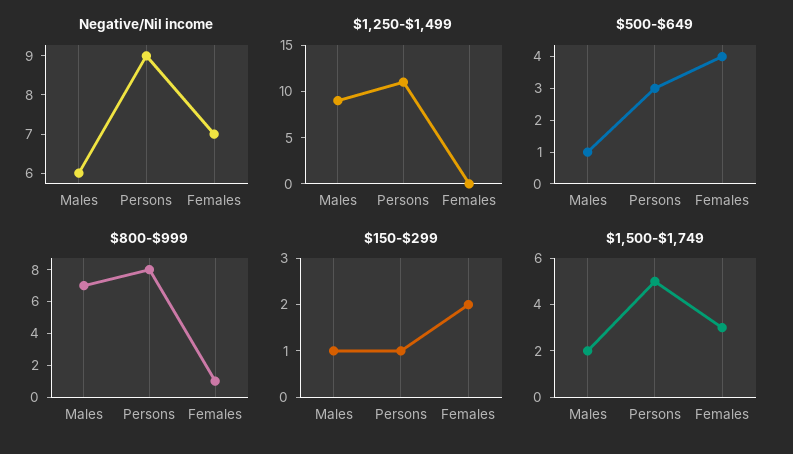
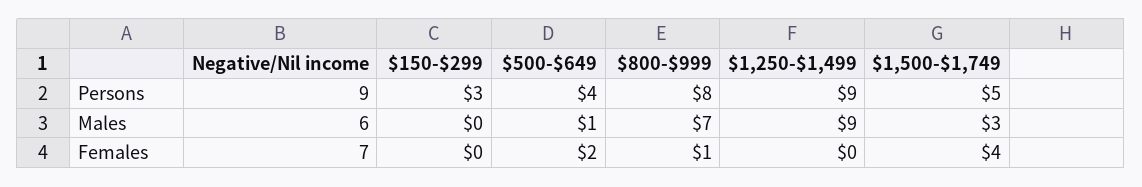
  {
    "Negative/Nil income": {
      "Males": 6,
      "Persons": 9,
      "Females": 7
    },
    "$1,250-$1,499": {
      "Males": 9,
-     "Persons": 11,
+     "Persons": 9,
      "Females": 0
    },
    "$500-$649": {
      "Males": 1,
-     "Persons": 3,
+     "Persons": 4,
-     "Females": 4
+     "Females": 2
    },
    "$800-$999": {
      "Males": 7,
      "Persons": 8,
      "Females": 1
    },
    "$150-$299": {
-     "Males": 1,
+     "Males": 0,
-     "Persons": 1,
+     "Persons": 3,
-     "Females": 2
+     "Females": 0
    },
    "$1,500-$1,749": {
-     "Males": 2,
+     "Males": 3,
      "Persons": 5,
-     "Females": 3
+     "Females": 4
    }
  }

